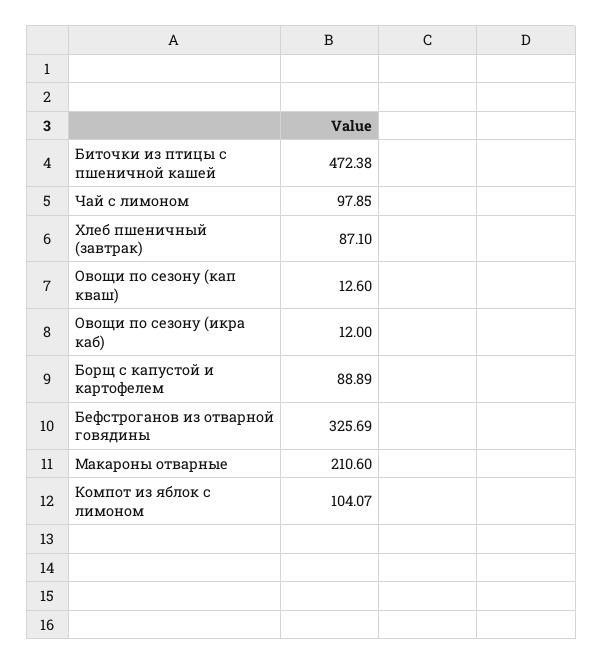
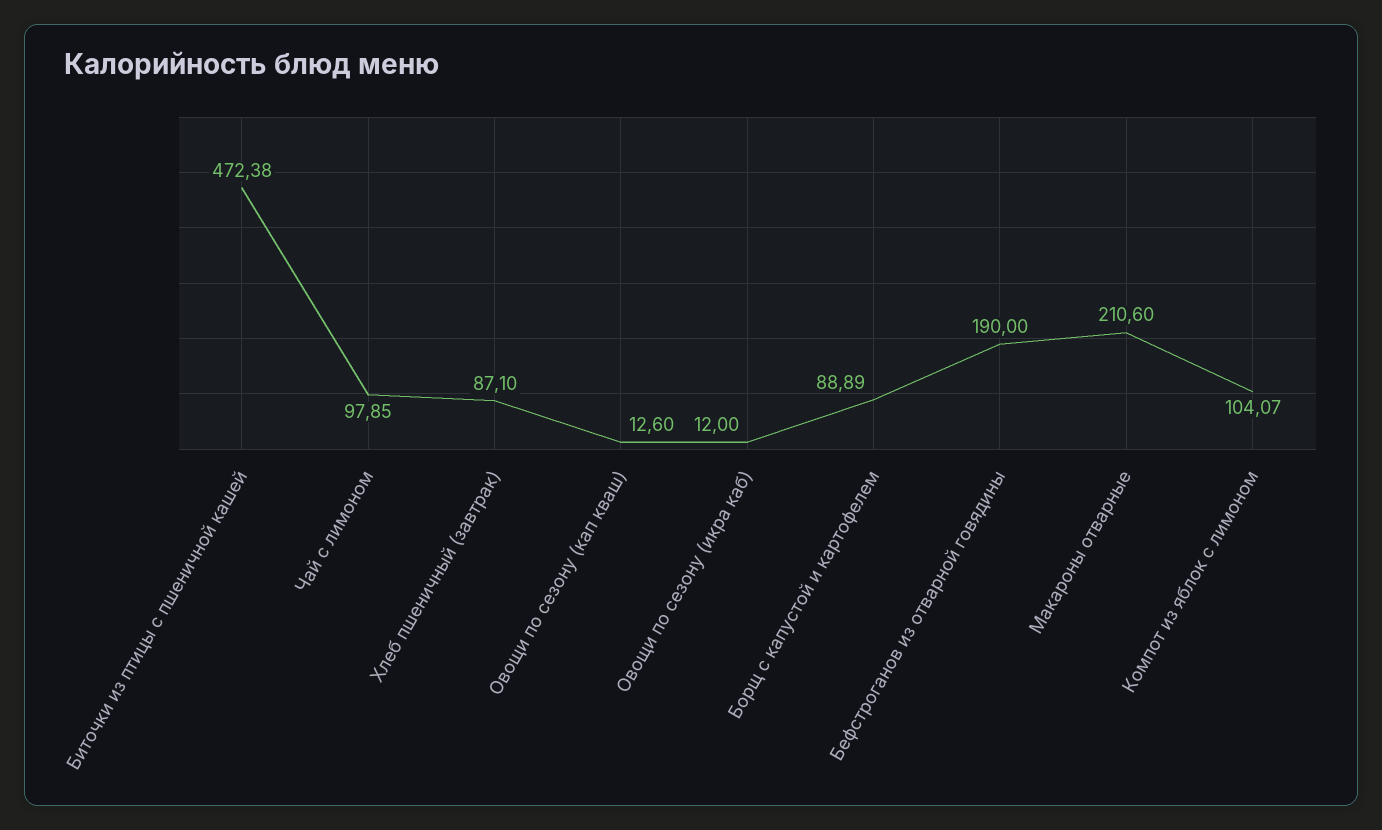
  {
    "Биточки из птицы с пшеничной кашей": 472.38,
    "Чай с лимоном": 97.85,
    "Хлеб пшеничный (завтрак)": 87.1,
    "Овощи по сезону (кап кваш)": 12.6,
    "Овощи по сезону (икра каб)": 12,
    "Борщ с капустой и картофелем": 88.89,
-   "Бефстроганов из отварной говядины": 325.69,
+   "Бефстроганов из отварной говядины": 190,
    "Макароны отварные": 210.6,
    "Компот из яблок с лимоном": 104.07
  }

